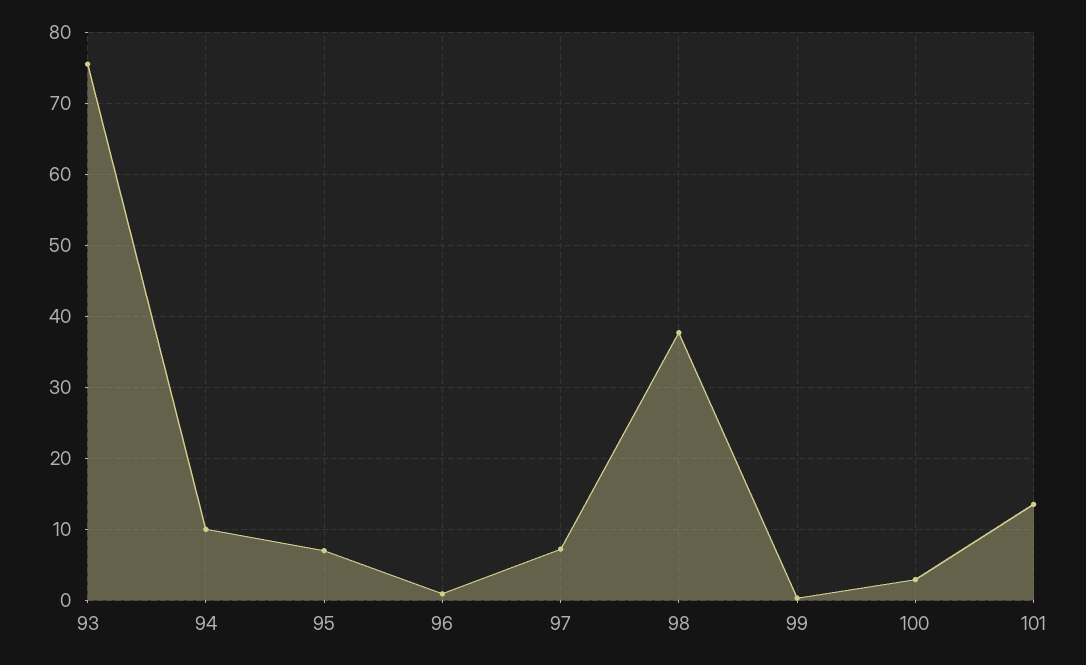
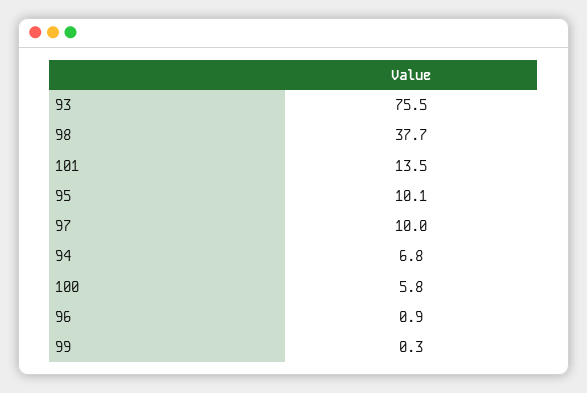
  {
    "93": 75.5,
-   "94": 10,
+   "94": 6.8,
-   "95": 7,
+   "95": 10.1,
    "96": 0.9,
-   "97": 7,
+   "97": 10,
    "98": 37.7,
    "99": 0.3,
-   "100": 3,
+   "100": 5.8,
    "101": 13.5
  }

